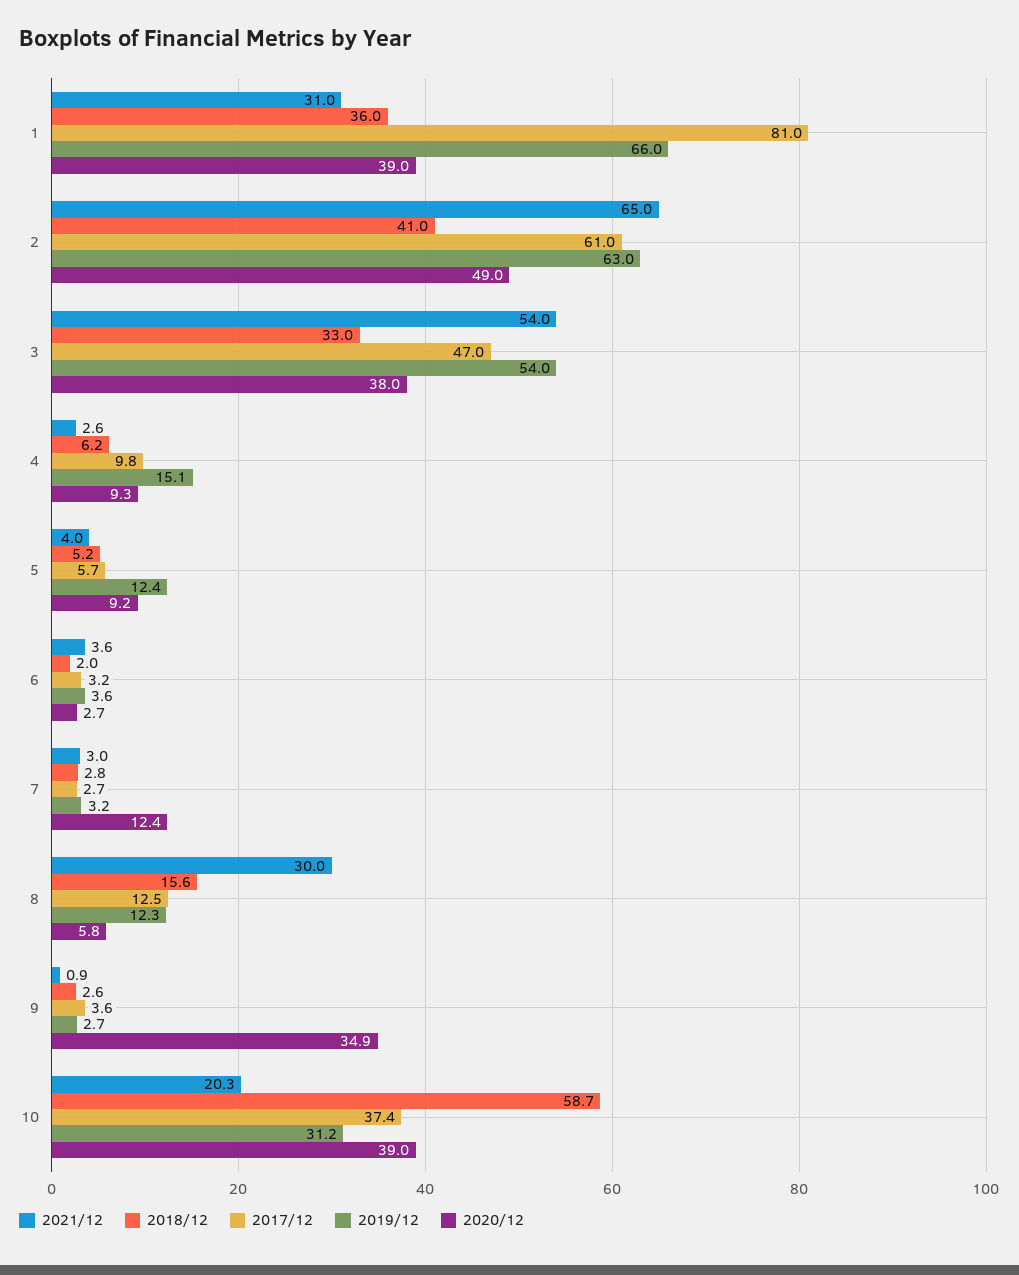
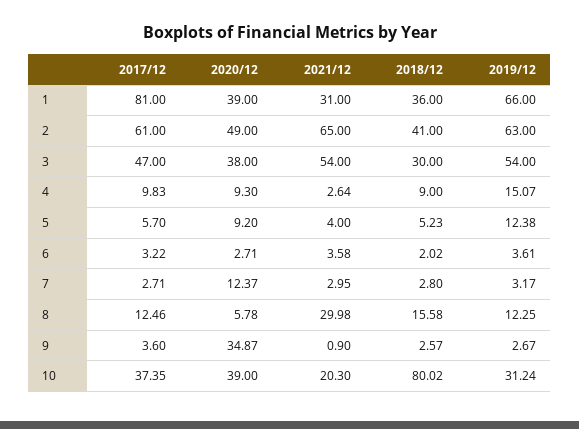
  {
    "2021/12": {
      "1": 31,
      "2": 65,
      "3": 54,
      "4": 2.64,
      "5": 4,
      "6": 3.58,
      "7": 2.95,
      "8": 29.98,
      "9": 0.9,
      "10": 20.3
    },
    "2018/12": {
      "1": 36,
      "2": 41,
-     "3": 33,
+     "3": 30,
-     "4": 6.2,
+     "4": 9,
      "5": 5.23,
      "6": 2.02,
      "7": 2.8,
      "8": 15.58,
      "9": 2.57,
-     "10": 58.7
+     "10": 80.02
    },
    "2017/12": {
      "1": 81,
      "2": 61,
      "3": 47,
      "4": 9.83,
      "5": 5.7,
      "6": 3.22,
      "7": 2.71,
      "8": 12.46,
      "9": 3.6,
      "10": 37.35
    },
    "2019/12": {
      "1": 66,
      "2": 63,
      "3": 54,
      "4": 15.07,
      "5": 12.38,
      "6": 3.61,
      "7": 3.17,
      "8": 12.25,
      "9": 2.67,
      "10": 31.24
    },
    "2020/12": {
      "1": 39,
      "2": 49,
      "3": 38,
      "4": 9.3,
      "5": 9.2,
      "6": 2.71,
      "7": 12.37,
      "8": 5.78,
      "9": 34.87,
      "10": 39
    }
  }

